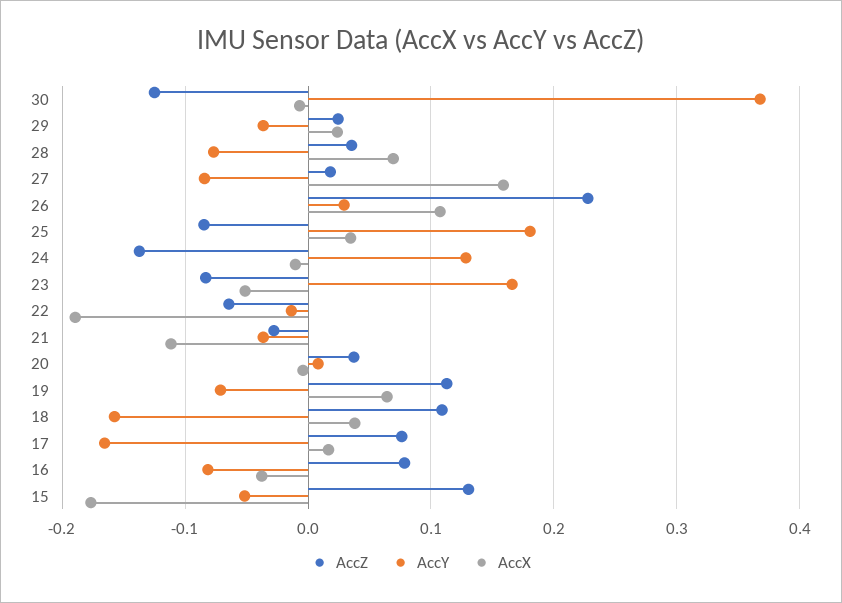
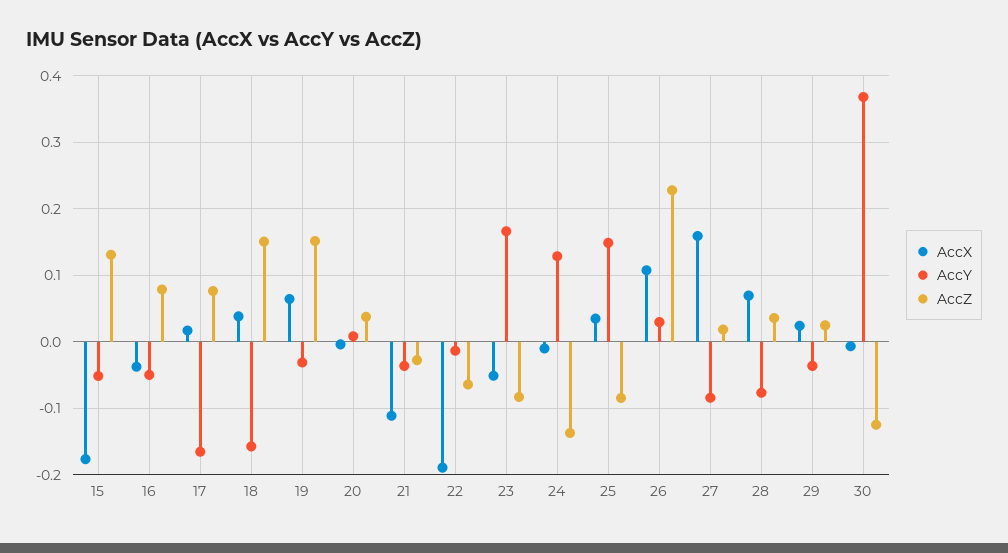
  {
    "AccZ": {
      "30": -0.12,
      "29": 0.02,
      "28": 0.04,
      "27": 0.02,
      "26": 0.23,
      "25": -0.08,
      "24": -0.14,
      "23": -0.08,
      "22": -0.06,
      "21": -0.03,
      "20": 0.04,
-     "19": 0.11,
+     "19": 0.15,
-     "18": 0.11,
+     "18": 0.15,
      "17": 0.08,
      "16": 0.08,
      "15": 0.13
    },
    "AccY": {
      "30": 0.37,
      "29": -0.04,
      "28": -0.08,
      "27": -0.08,
      "26": 0.03,
-     "25": 0.18,
+     "25": 0.15,
      "24": 0.13,
      "23": 0.17,
      "22": -0.01,
      "21": -0.04,
      "20": 0.01,
-     "19": -0.07,
+     "19": -0.03,
      "18": -0.16,
      "17": -0.17,
-     "16": -0.08,
+     "16": -0.05,
      "15": -0.05
    },
    "AccX": {
      "30": -0.01,
      "29": 0.02,
      "28": 0.07,
      "27": 0.16,
      "26": 0.11,
      "25": 0.03,
      "24": -0.01,
      "23": -0.05,
      "22": -0.19,
      "21": -0.11,
      "20": 0,
      "19": 0.06,
      "18": 0.04,
      "17": 0.02,
      "16": -0.04,
      "15": -0.18
    }
  }

